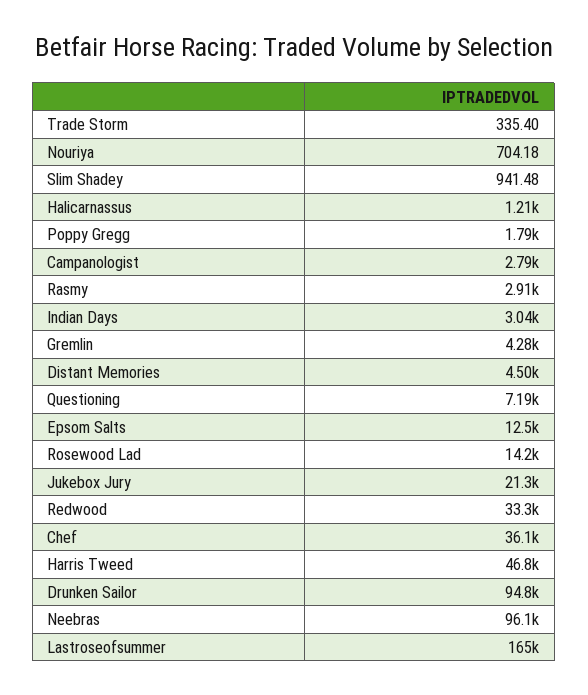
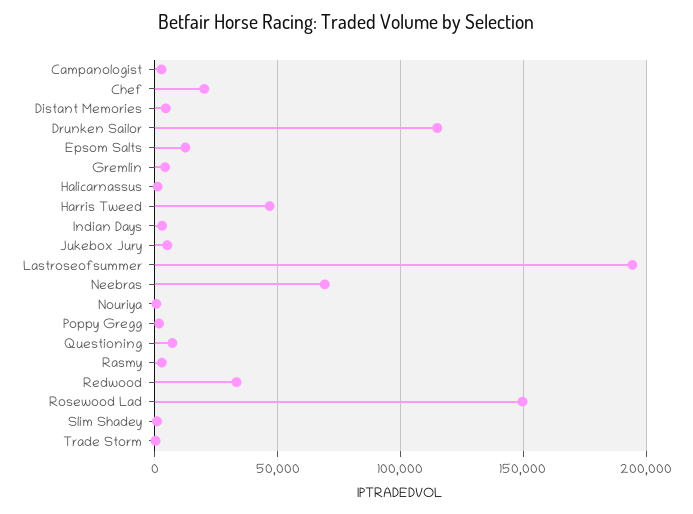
  {
    "Trade Storm": 335.4,
    "Nouriya": 704.18,
    "Slim Shadey": 941.48,
    "Halicarnassus": 1210,
    "Poppy Gregg": 1790,
    "Campanologist": 2790,
    "Rasmy": 2910,
    "Indian Days": 3040,
    "Gremlin": 4280,
    "Distant Memories": 4500,
    "Questioning": 7190,
    "Epsom Salts": 12500,
-   "Rosewood Lad": 14200,
+   "Rosewood Lad": 150000,
-   "Jukebox Jury": 21300,
+   "Jukebox Jury": 5000,
    "Redwood": 33300,
-   "Chef": 36100,
+   "Chef": 20000,
    "Harris Tweed": 46800,
-   "Drunken Sailor": 94800,
+   "Drunken Sailor": 115000,
-   "Neebras": 96100,
+   "Neebras": 70000,
-   "Lastroseofsummer": 165000
+   "Lastroseofsummer": 195000
  }

